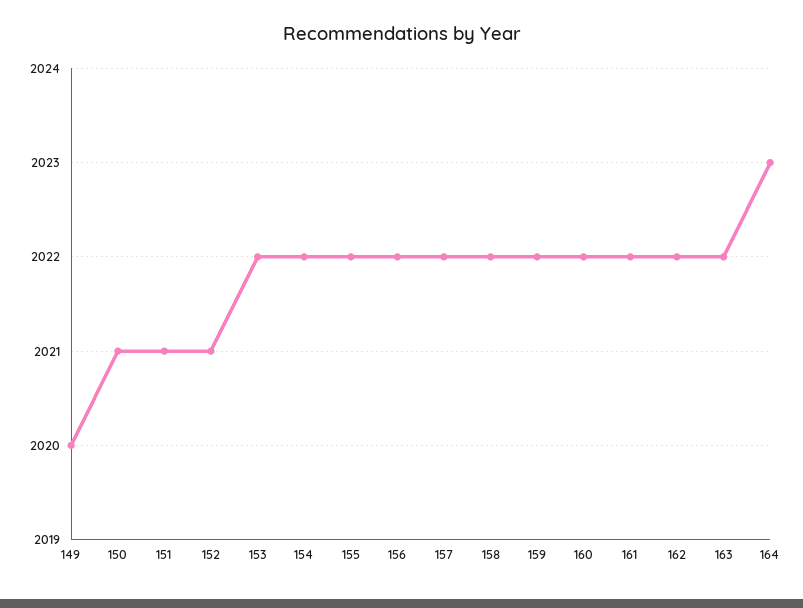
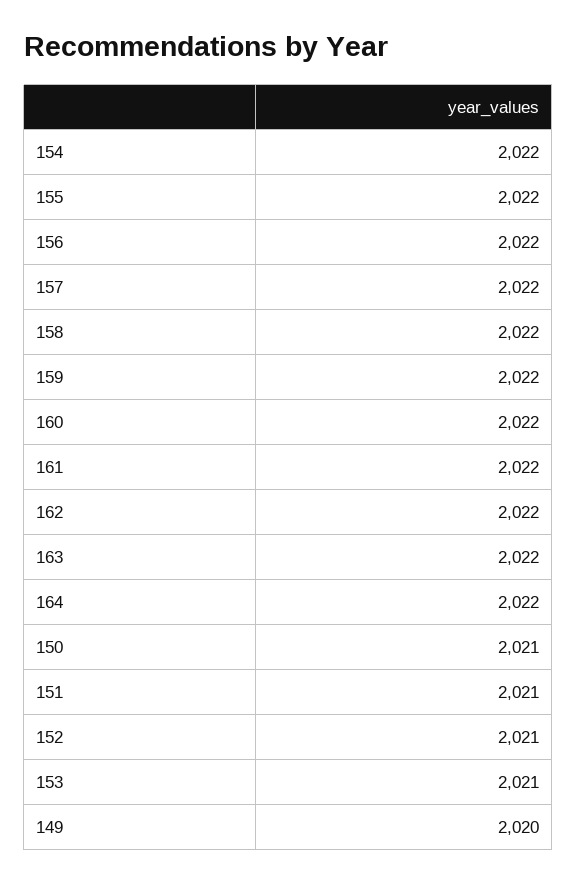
  {
    "149": 2020,
    "150": 2021,
    "151": 2021,
    "152": 2021,
-   "153": 2022,
+   "153": 2021,
    "154": 2022,
    "155": 2022,
    "156": 2022,
    "157": 2022,
    "158": 2022,
    "159": 2022,
    "160": 2022,
    "161": 2022,
    "162": 2022,
    "163": 2022,
-   "164": 2023
+   "164": 2022
  }

